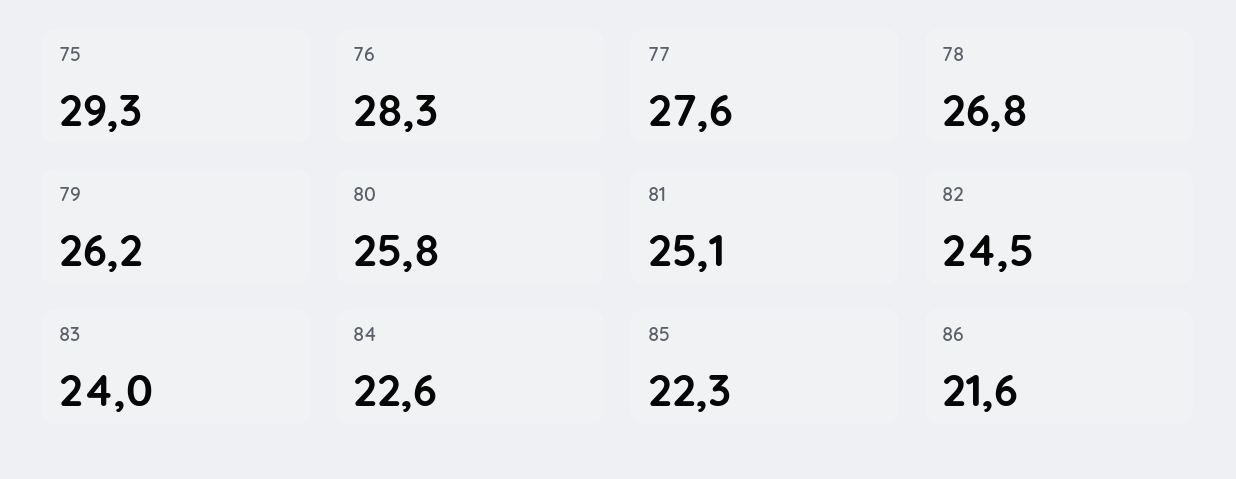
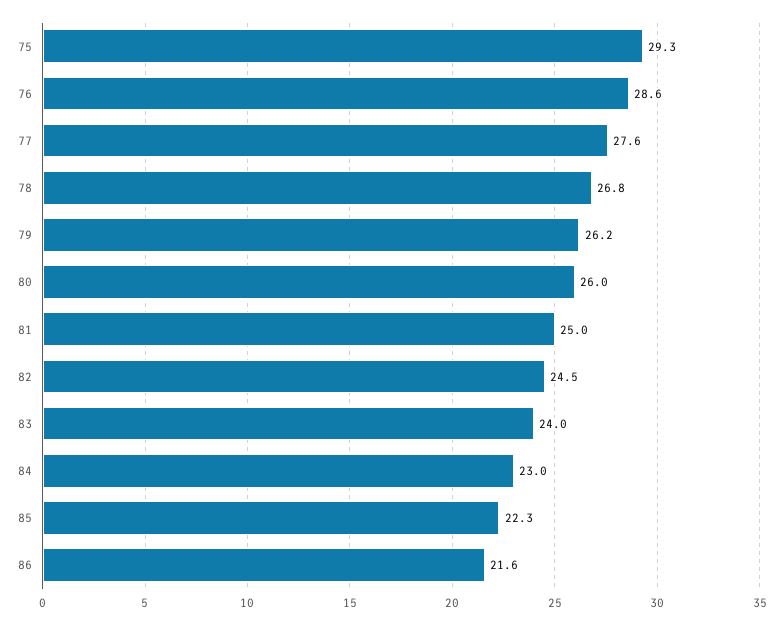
  {
    "75": 29.3,
-   "76": 28.3,
+   "76": 28.6,
    "77": 27.6,
    "78": 26.8,
    "79": 26.2,
-   "80": 25.8,
+   "80": 26,
-   "81": 25.1,
+   "81": 25,
    "82": 24.5,
    "83": 24,
-   "84": 22.6,
+   "84": 23,
    "85": 22.3,
    "86": 21.6
  }

